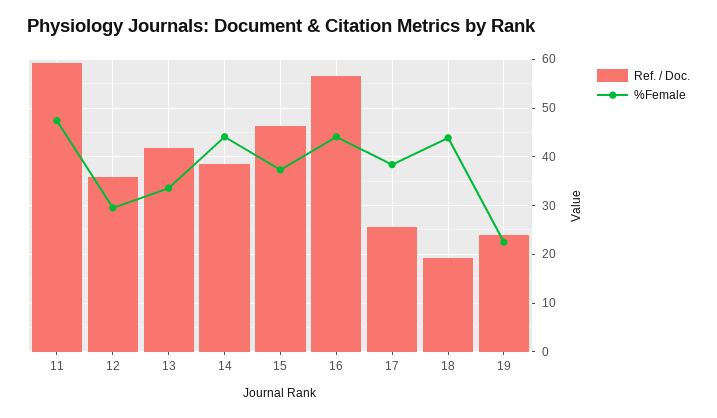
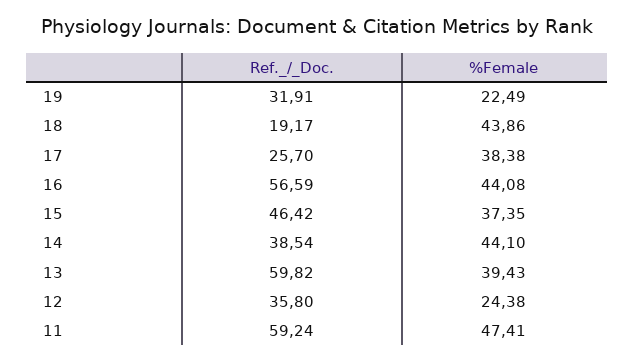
  {
    "Ref. / Doc.": {
      "11": 59.24,
      "12": 35.8,
-     "13": 42,
+     "13": 59.82,
      "14": 38.54,
      "15": 46.42,
      "16": 56.59,
      "17": 25.7,
      "18": 19.17,
-     "19": 24
+     "19": 31.91
    },
    "%Female": {
      "11": 47.41,
-     "12": 30,
+     "12": 24.38,
-     "13": 34,
+     "13": 39.43,
      "14": 44.1,
      "15": 37.35,
      "16": 44.08,
      "17": 38.38,
      "18": 43.86,
      "19": 22.49
    }
  }

